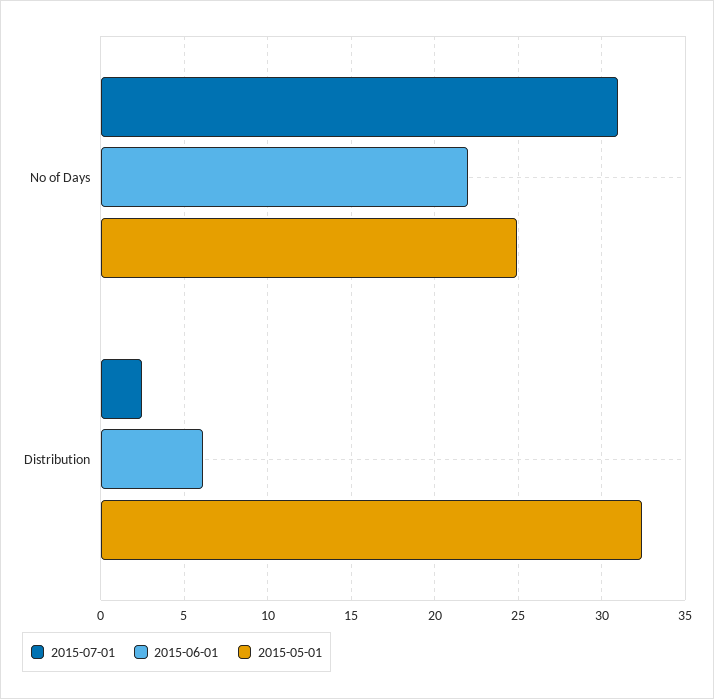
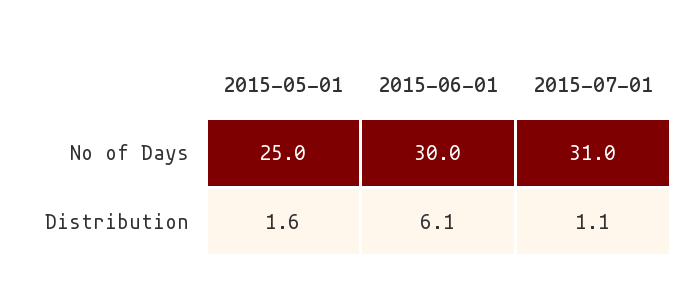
  {
    "2015-07-01": {
      "No of Days": 31,
-     "Distribution": 2.5
+     "Distribution": 1.1
    },
    "2015-06-01": {
-     "No of Days": 22,
+     "No of Days": 30,
      "Distribution": 6.1
    },
    "2015-05-01": {
      "No of Days": 25,
-     "Distribution": 32.5
+     "Distribution": 1.6
    }
  }

